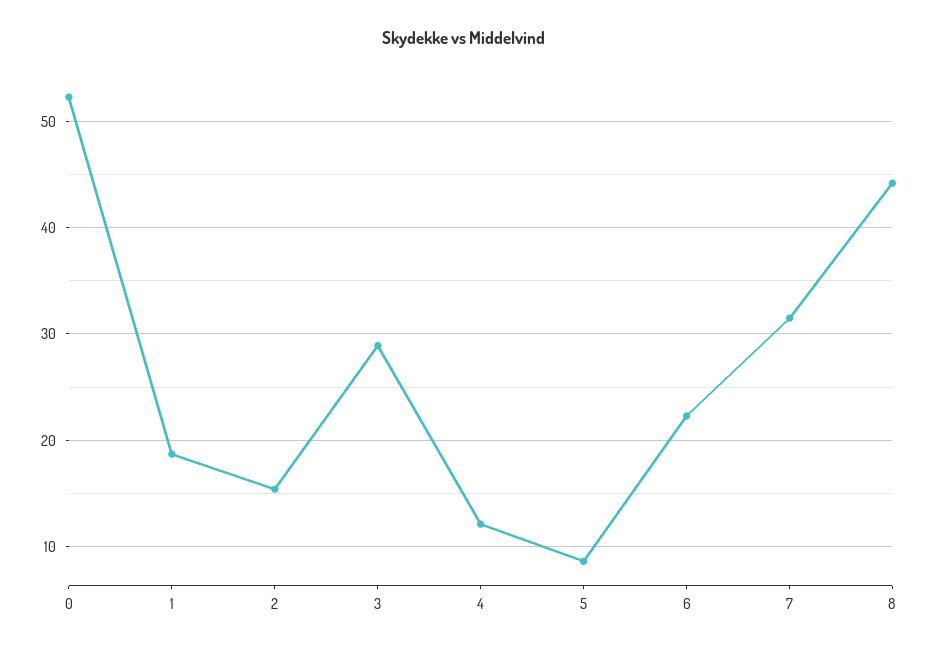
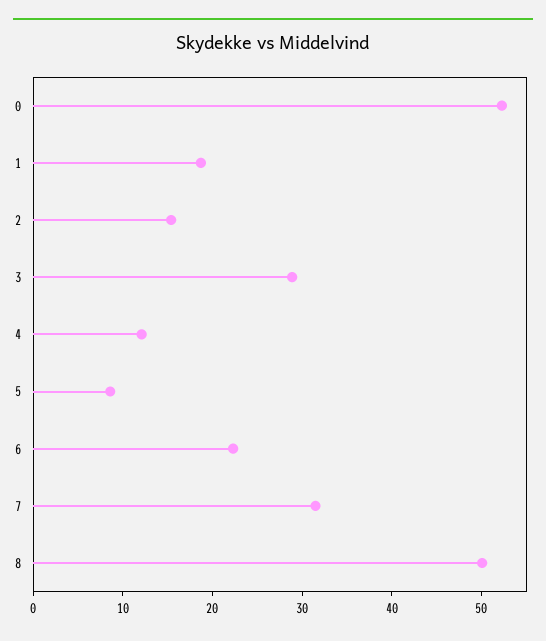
  {
    "0": 52,
    "1": 19,
    "2": 15,
    "3": 29,
    "4": 12,
    "5": 9,
    "6": 22,
    "7": 32,
-   "8": 44
+   "8": 50
  }

